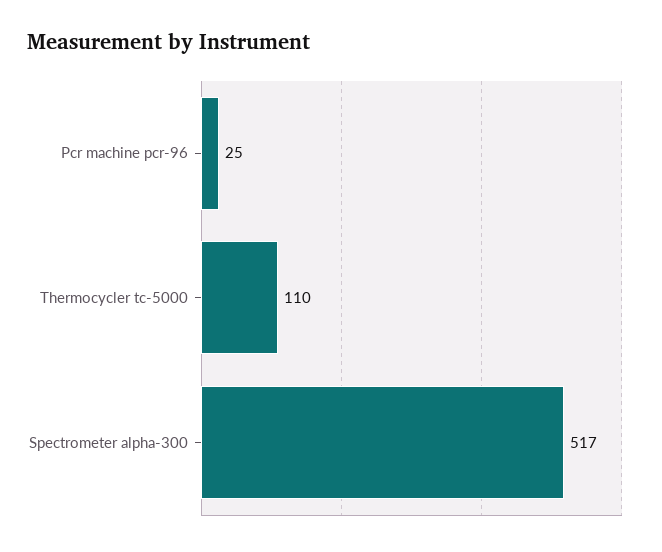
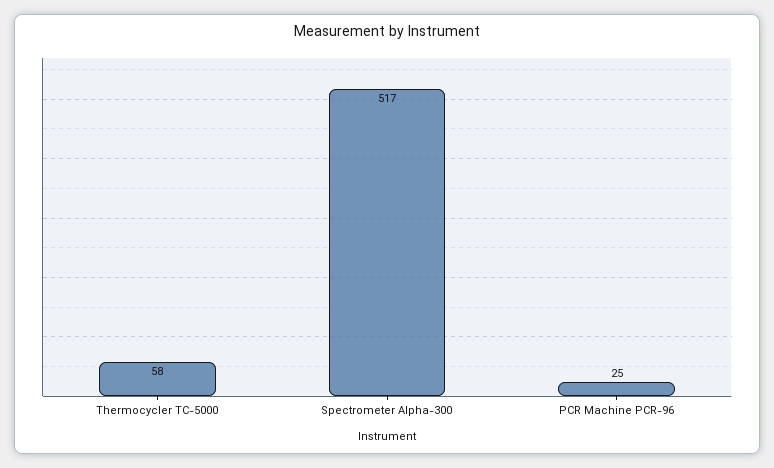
  {
    "Pcr machine pcr-96": 25,
-   "Thermocycler tc-5000": 110,
+   "Thermocycler tc-5000": 58,
    "Spectrometer alpha-300": 517
  }

